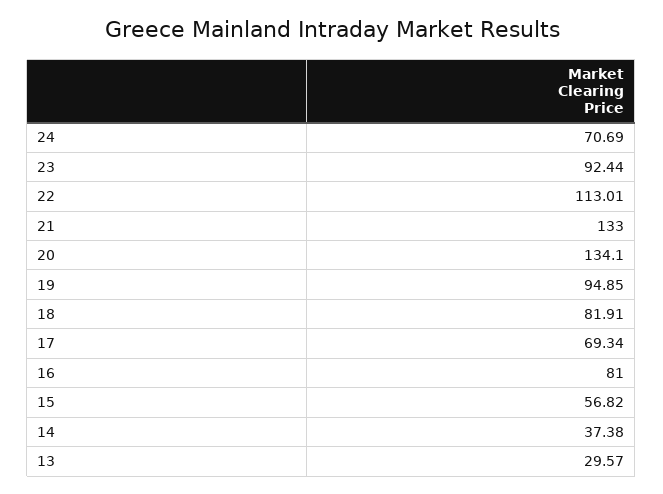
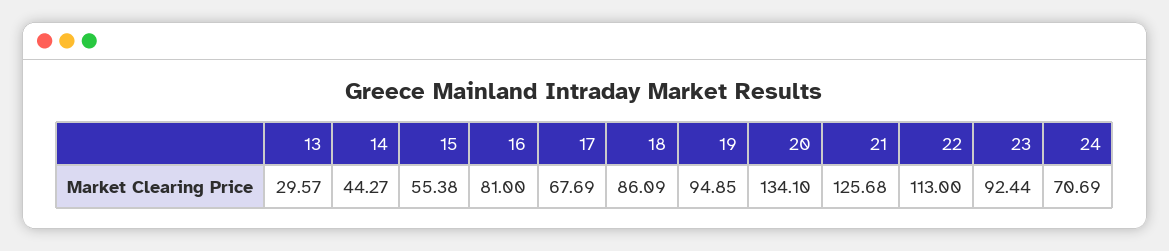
  {
    "24": 70.69,
    "23": 92.44,
-   "22": 113.01,
+   "22": 113,
-   "21": 133,
+   "21": 125.68,
    "20": 134.1,
    "19": 94.85,
-   "18": 81.91,
+   "18": 86.09,
-   "17": 69.34,
+   "17": 67.69,
    "16": 81,
-   "15": 56.82,
+   "15": 55.38,
-   "14": 37.38,
+   "14": 44.27,
    "13": 29.57
  }

